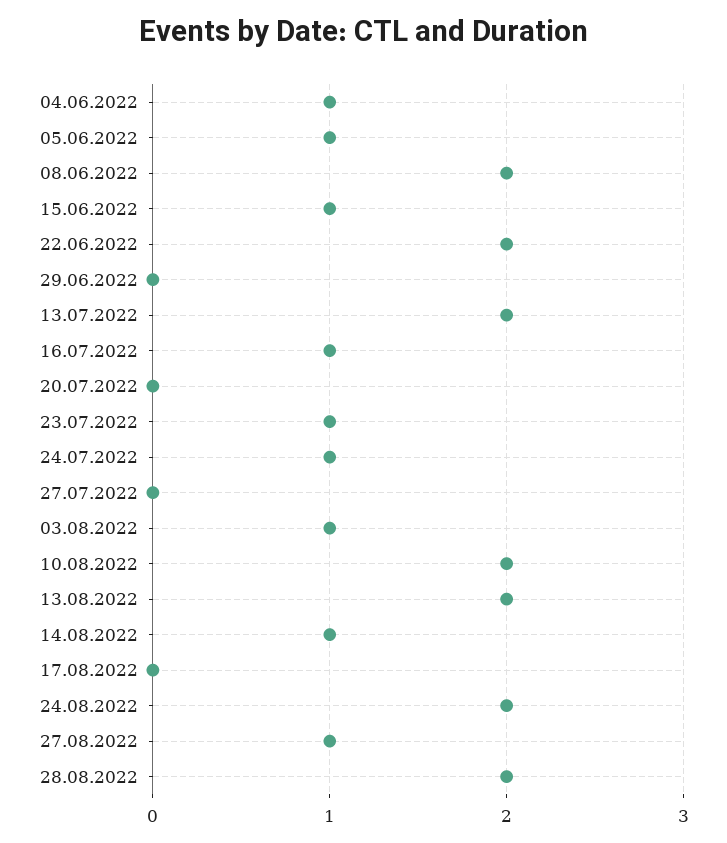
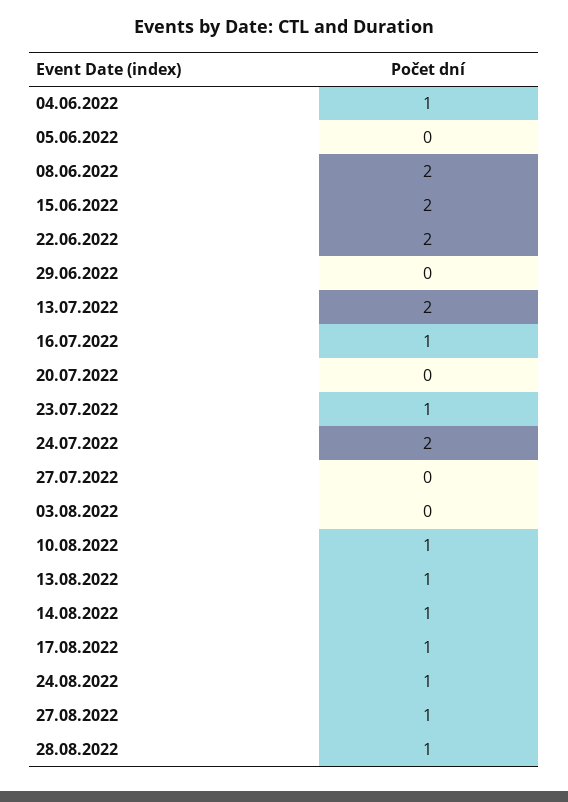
  {
    "04.06.2022": 1,
-   "05.06.2022": 1,
+   "05.06.2022": 0,
    "08.06.2022": 2,
-   "15.06.2022": 1,
+   "15.06.2022": 2,
    "22.06.2022": 2,
    "29.06.2022": 0,
    "13.07.2022": 2,
    "16.07.2022": 1,
    "20.07.2022": 0,
    "23.07.2022": 1,
-   "24.07.2022": 1,
+   "24.07.2022": 2,
    "27.07.2022": 0,
-   "03.08.2022": 1,
+   "03.08.2022": 0,
-   "10.08.2022": 2,
+   "10.08.2022": 1,
-   "13.08.2022": 2,
+   "13.08.2022": 1,
    "14.08.2022": 1,
-   "17.08.2022": 0,
+   "17.08.2022": 1,
-   "24.08.2022": 2,
+   "24.08.2022": 1,
    "27.08.2022": 1,
-   "28.08.2022": 2
+   "28.08.2022": 1
  }

